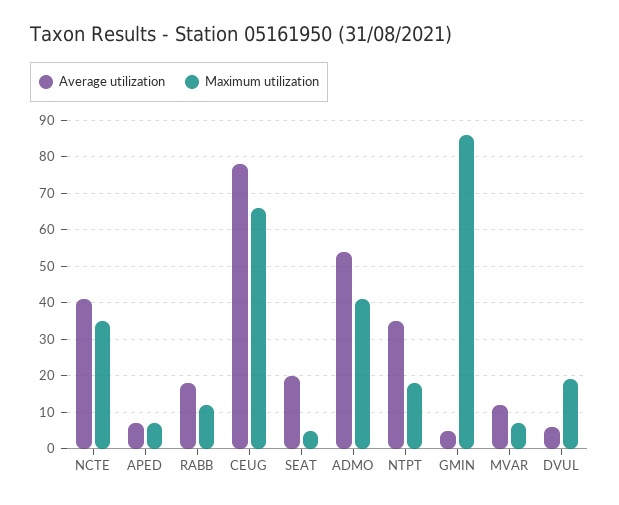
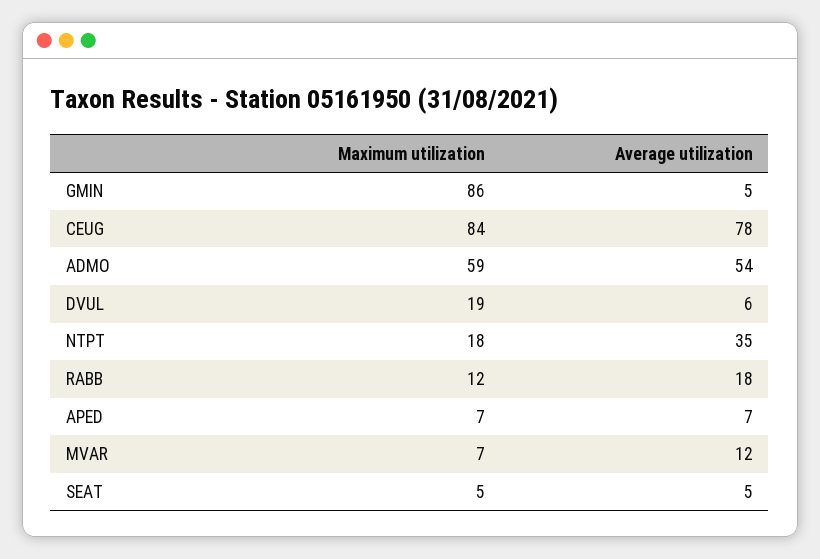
  {
    "Average utilization": {
-     "NCTE": 40,
      "APED": 7,
      "RABB": 18,
      "CEUG": 78,
-     "SEAT": 20,
+     "SEAT": 5,
      "ADMO": 54,
      "NTPT": 35,
      "GMIN": 5,
      "MVAR": 12,
      "DVUL": 6
    },
    "Maximum utilization": {
-     "NCTE": 35,
      "APED": 7,
      "RABB": 12,
-     "CEUG": 65,
+     "CEUG": 84,
      "SEAT": 5,
-     "ADMO": 40,
+     "ADMO": 59,
      "NTPT": 18,
      "GMIN": 86,
      "MVAR": 7,
      "DVUL": 19
    }
  }

